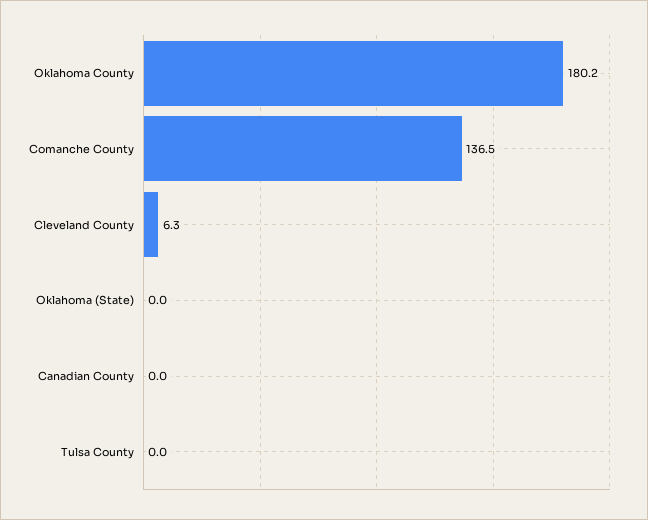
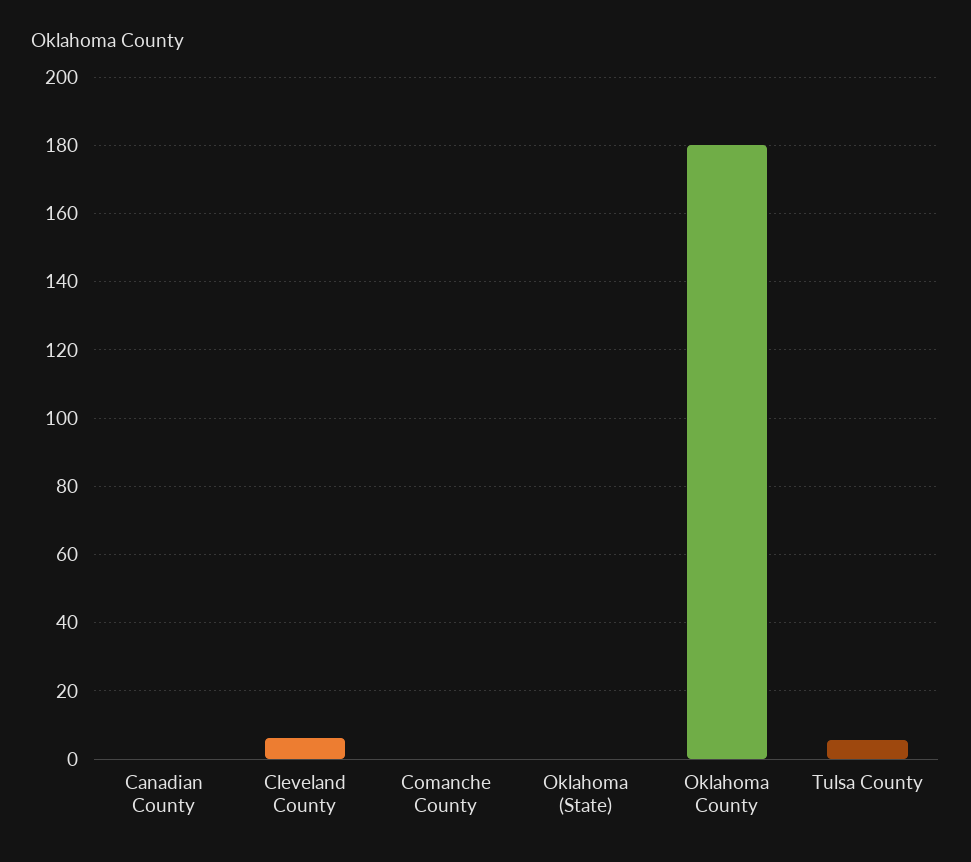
  {
    "Oklahoma County": 180.2,
-   "Comanche County": 136.5,
+   "Comanche County": 0,
    "Cleveland County": 6.3,
    "Oklahoma (State)": 0,
    "Canadian County": 0,
-   "Tulsa County": 0
+   "Tulsa County": 6
  }

